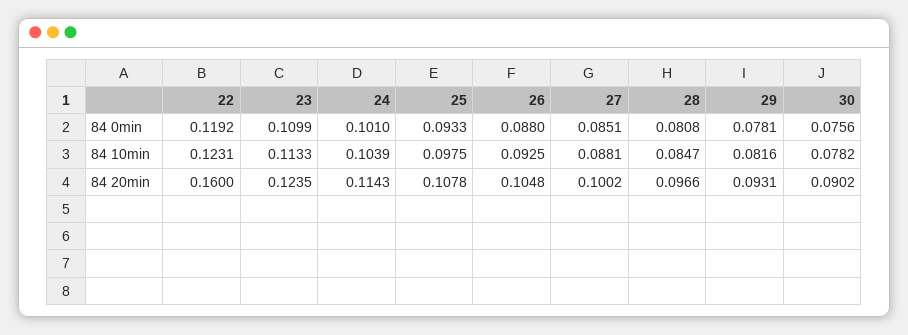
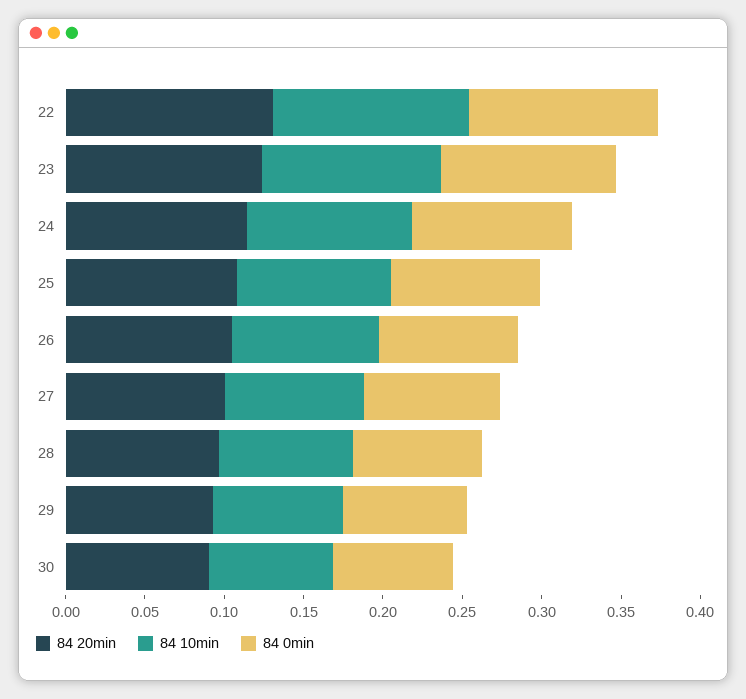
  {
    "84 0min": {
      "22": 0.1192,
      "23": 0.1099,
      "24": 0.101,
      "25": 0.0933,
      "26": 0.088,
      "27": 0.0851,
      "28": 0.0808,
      "29": 0.0781,
      "30": 0.0756
    },
    "84 10min": {
      "22": 0.1231,
      "23": 0.1133,
      "24": 0.1039,
      "25": 0.0975,
      "26": 0.0925,
      "27": 0.0881,
      "28": 0.0847,
      "29": 0.0816,
      "30": 0.0782
    },
    "84 20min": {
-     "22": 0.16,
+     "22": 0.13,
      "23": 0.1235,
      "24": 0.1143,
      "25": 0.1078,
      "26": 0.1048,
      "27": 0.1002,
      "28": 0.0966,
      "29": 0.0931,
      "30": 0.0902
    }
  }

